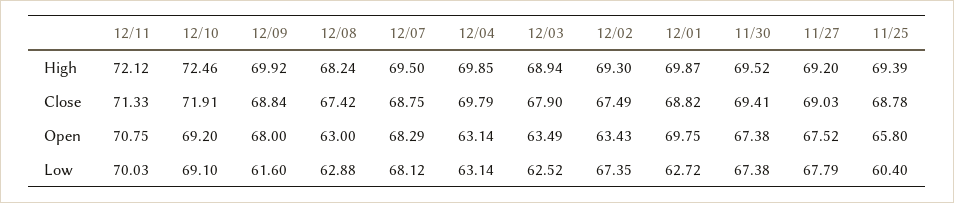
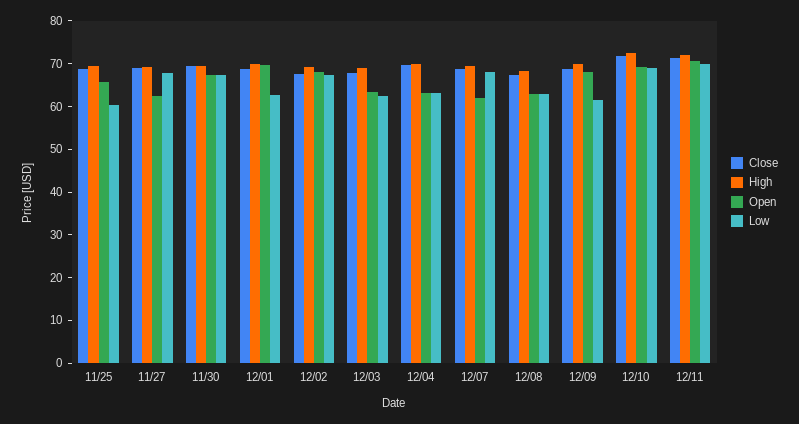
  {
    "High": {
      "12/11": 72.12,
      "12/10": 72.46,
      "12/09": 69.92,
      "12/08": 68.24,
      "12/07": 69.5,
      "12/04": 69.85,
      "12/03": 68.94,
      "12/02": 69.3,
      "12/01": 69.87,
      "11/30": 69.52,
      "11/27": 69.2,
      "11/25": 69.39
    },
    "Close": {
      "12/11": 71.33,
      "12/10": 71.91,
      "12/09": 68.84,
      "12/08": 67.42,
      "12/07": 68.75,
      "12/04": 69.79,
      "12/03": 67.9,
      "12/02": 67.49,
      "12/01": 68.82,
      "11/30": 69.41,
      "11/27": 69.03,
      "11/25": 68.78
    },
    "Open": {
      "12/11": 70.75,
      "12/10": 69.2,
      "12/09": 68,
      "12/08": 63,
-     "12/07": 68.29,
+     "12/07": 62,
      "12/04": 63.14,
      "12/03": 63.49,
-     "12/02": 63.43,
+     "12/02": 68,
      "12/01": 69.75,
      "11/30": 67.38,
-     "11/27": 67.52,
+     "11/27": 62,
      "11/25": 65.8
    },
    "Low": {
      "12/11": 70.03,
      "12/10": 69.1,
      "12/09": 61.6,
      "12/08": 62.88,
      "12/07": 68.12,
      "12/04": 63.14,
      "12/03": 62.52,
      "12/02": 67.35,
      "12/01": 62.72,
      "11/30": 67.38,
      "11/27": 67.79,
      "11/25": 60.4
    }
  }

